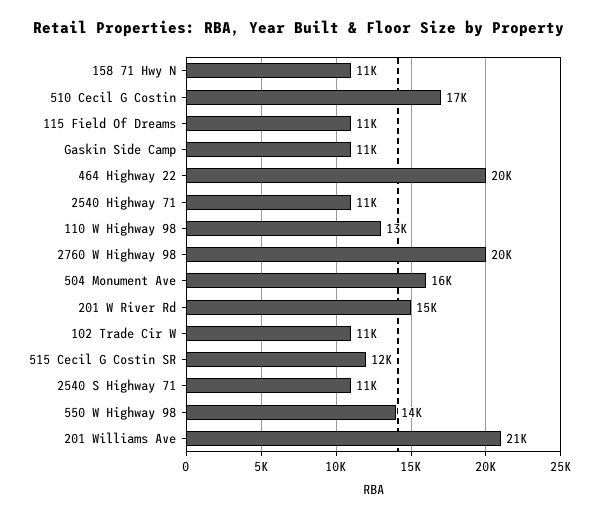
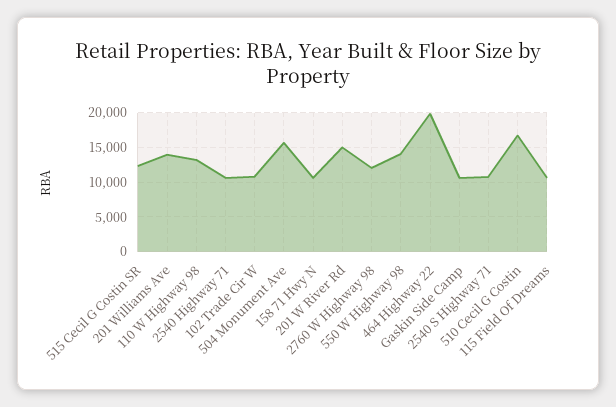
  {
    "158 71 Hwy N": 11000,
    "510 Cecil G Costin": 17000,
    "115 Field Of Dreams": 11000,
    "Gaskin Side Camp": 11000,
    "464 Highway 22": 20000,
    "2540 Highway 71": 11000,
    "110 W Highway 98": 13000,
-   "2760 W Highway 98": 20000,
+   "2760 W Highway 98": 12000,
    "504 Monument Ave": 16000,
    "201 W River Rd": 15000,
    "102 Trade Cir W": 11000,
    "515 Cecil G Costin SR": 12000,
    "2540 S Highway 71": 11000,
    "550 W Highway 98": 14000,
-   "201 Williams Ave": 21000
+   "201 Williams Ave": 14000
  }

